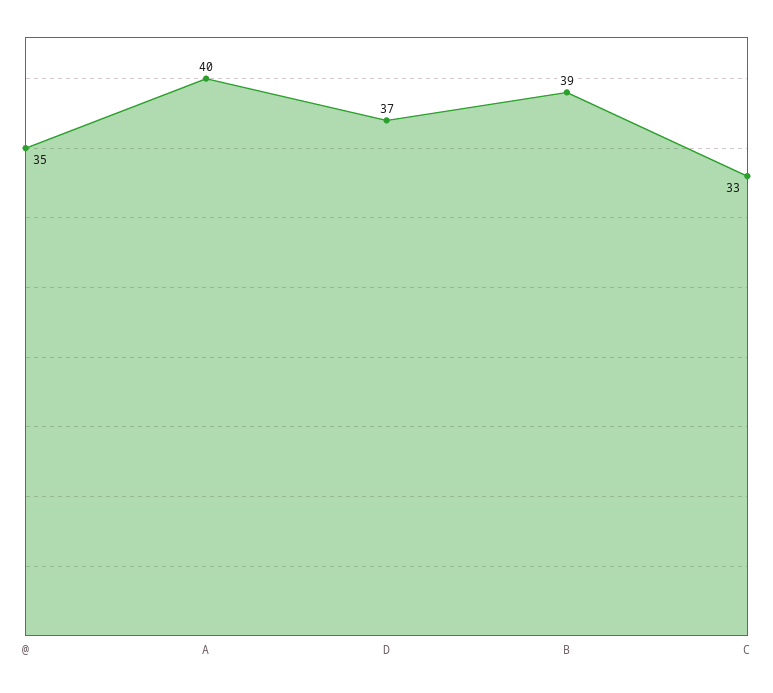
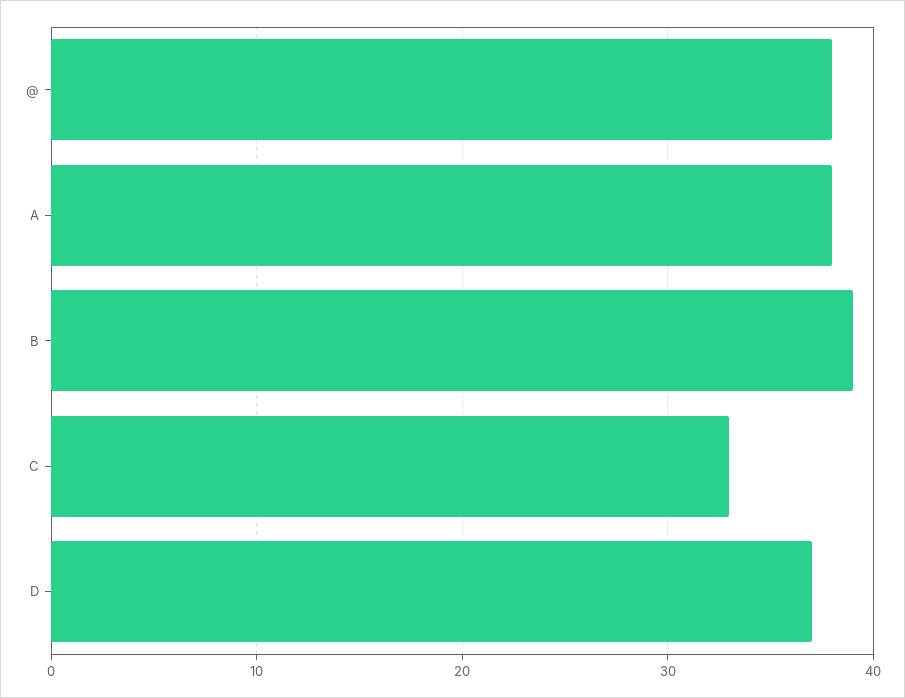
  {
-   "@": 35,
+   "@": 38,
-   "A": 40,
+   "A": 38,
    "D": 37,
    "B": 39,
    "C": 33
  }

